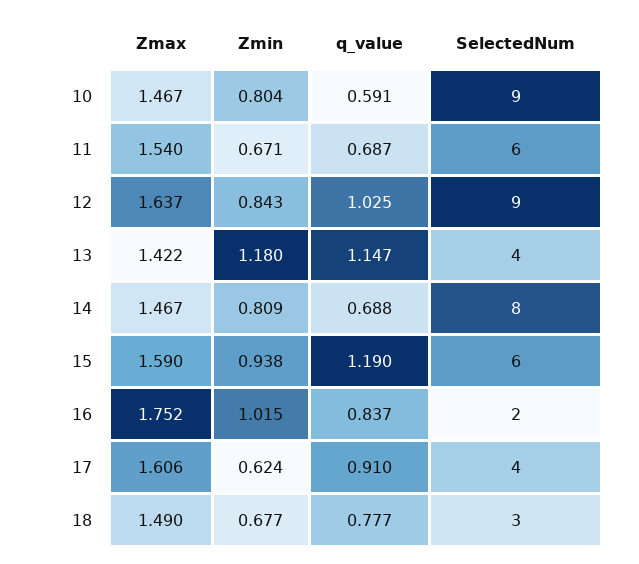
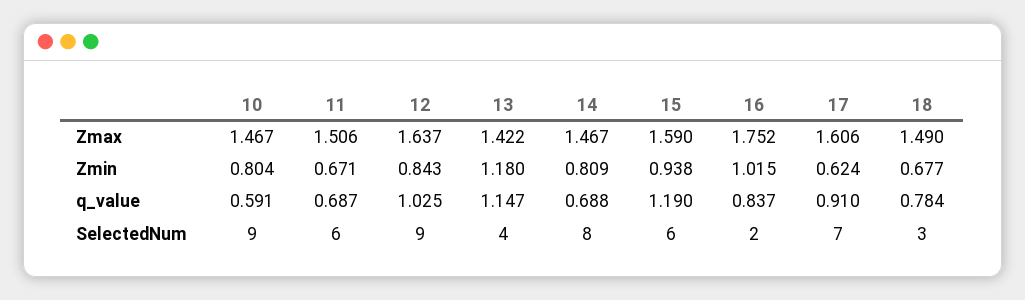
  {
    "Zmax": {
      "10": 1.467,
-     "11": 1.54,
+     "11": 1.506,
      "12": 1.637,
      "13": 1.422,
      "14": 1.467,
      "15": 1.59,
      "16": 1.752,
      "17": 1.606,
      "18": 1.49
    },
    "Zmin": {
      "10": 0.804,
      "11": 0.671,
      "12": 0.843,
      "13": 1.18,
      "14": 0.809,
      "15": 0.938,
      "16": 1.015,
      "17": 0.624,
      "18": 0.677
    },
    "q_value": {
      "10": 0.591,
      "11": 0.687,
      "12": 1.025,
      "13": 1.147,
      "14": 0.688,
      "15": 1.19,
      "16": 0.837,
      "17": 0.91,
-     "18": 0.777
+     "18": 0.784
    },
    "SelectedNum": {
      "10": 9,
      "11": 6,
      "12": 9,
      "13": 4,
      "14": 8,
      "15": 6,
      "16": 2,
-     "17": 4,
+     "17": 7,
      "18": 3
    }
  }

